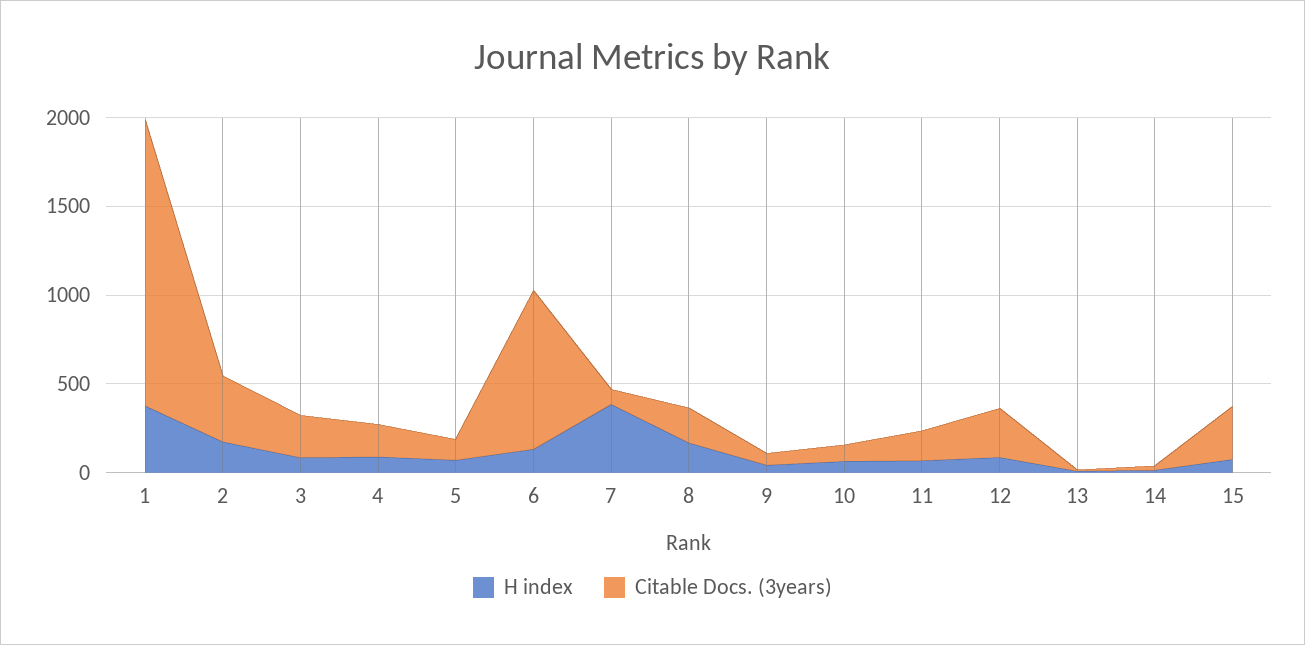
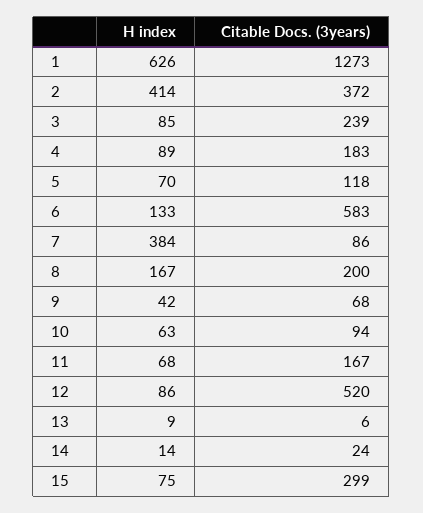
  {
    "H index": {
-     "1": 400,
+     "1": 626,
-     "2": 200,
+     "2": 414,
      "3": 85,
      "4": 89,
      "5": 70,
      "6": 133,
      "7": 384,
      "8": 167,
      "9": 42,
      "10": 63,
      "11": 68,
      "12": 86,
      "13": 9,
      "14": 14,
      "15": 75
    },
    "Citable Docs. (3years)": {
-     "1": 1600,
+     "1": 1273,
      "2": 372,
      "3": 239,
      "4": 183,
      "5": 118,
-     "6": 900,
+     "6": 583,
      "7": 86,
      "8": 200,
      "9": 68,
      "10": 94,
      "11": 167,
-     "12": 300,
+     "12": 520,
      "13": 6,
      "14": 24,
      "15": 299
    }
  }

